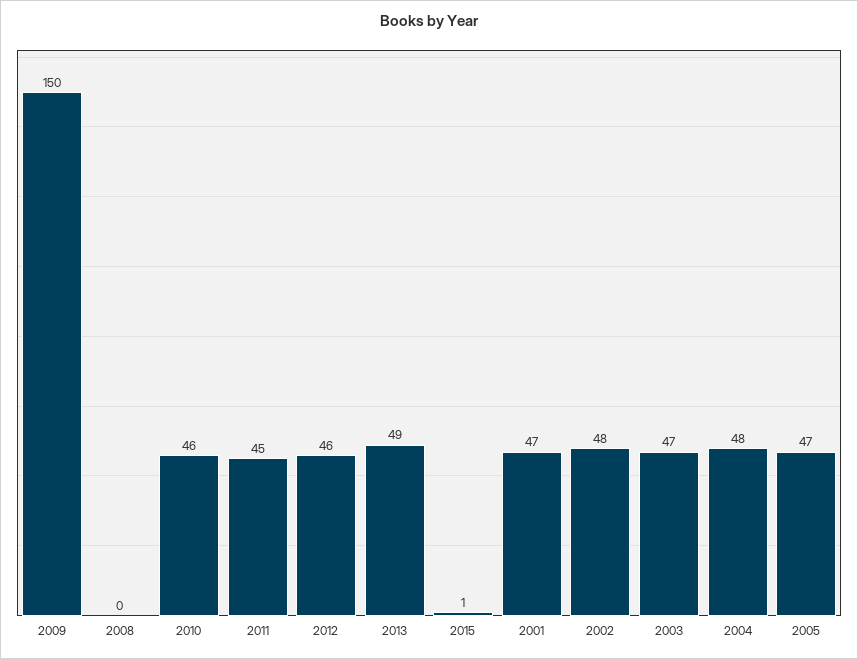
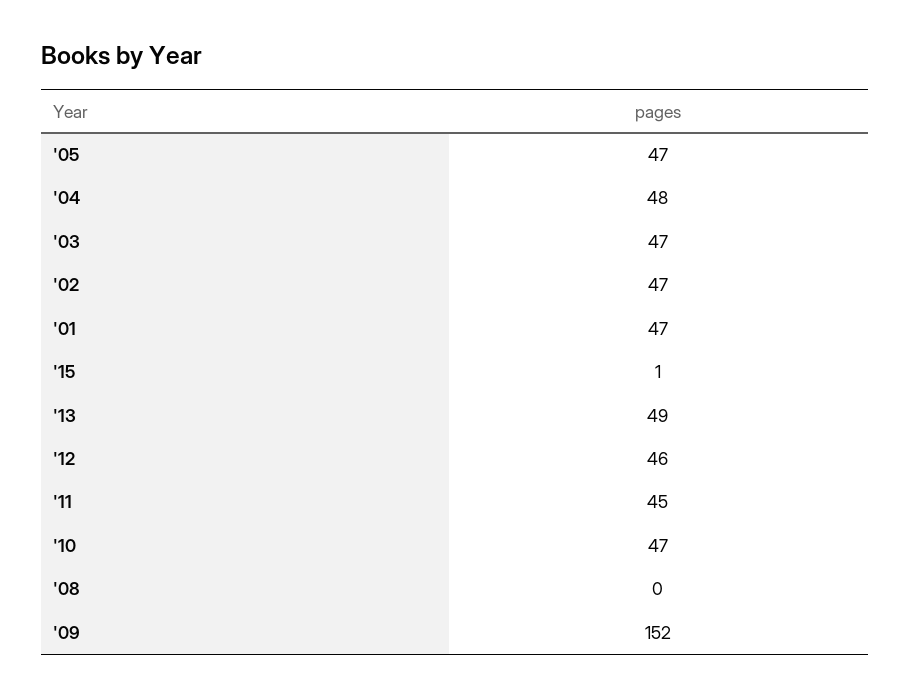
  {
-   "2009": 150,
+   "2009": 152,
    "2008": 0,
-   "2010": 46,
+   "2010": 47,
    "2011": 45,
    "2012": 46,
    "2013": 49,
    "2015": 1,
    "2001": 47,
-   "2002": 48,
+   "2002": 47,
    "2003": 47,
    "2004": 48,
    "2005": 47
  }

